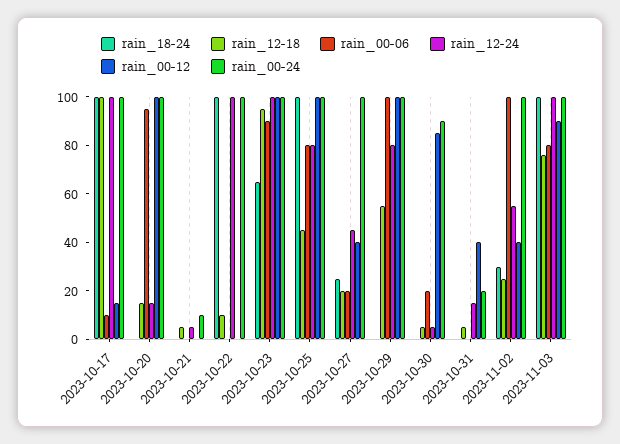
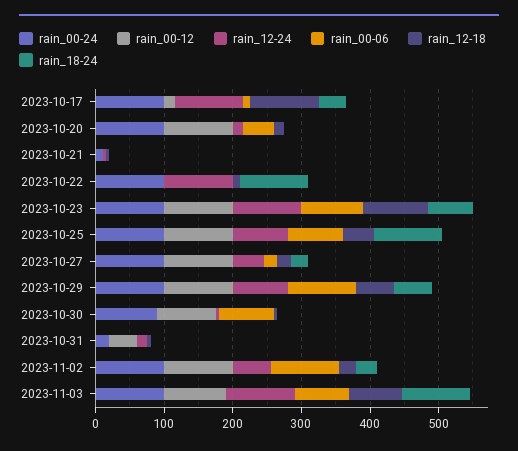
  {
    "rain_18-24": {
-     "2023-10-17": 100,
+     "2023-10-17": 40,
      "2023-10-20": 0,
      "2023-10-21": 0,
      "2023-10-22": 100,
      "2023-10-23": 65,
      "2023-10-25": 100,
      "2023-10-27": 25,
-     "2023-10-29": 0,
+     "2023-10-29": 60,
      "2023-10-30": 0,
      "2023-10-31": 0,
      "2023-11-02": 30,
      "2023-11-03": 100
    },
    "rain_12-18": {
      "2023-10-17": 100,
      "2023-10-20": 15,
      "2023-10-21": 5,
      "2023-10-22": 10,
      "2023-10-23": 95,
      "2023-10-25": 45,
      "2023-10-27": 20,
      "2023-10-29": 55,
      "2023-10-30": 5,
      "2023-10-31": 5,
      "2023-11-02": 25,
      "2023-11-03": 75
    },
    "rain_00-06": {
      "2023-10-17": 10,
-     "2023-10-20": 95,
+     "2023-10-20": 40,
      "2023-10-21": 0,
      "2023-10-22": 0,
      "2023-10-23": 90,
      "2023-10-25": 80,
      "2023-10-27": 20,
      "2023-10-29": 100,
-     "2023-10-30": 20,
+     "2023-10-30": 80,
      "2023-10-31": 0,
      "2023-11-02": 100,
      "2023-11-03": 80
    },
    "rain_12-24": {
      "2023-10-17": 100,
      "2023-10-20": 15,
      "2023-10-21": 5,
      "2023-10-22": 100,
      "2023-10-23": 100,
      "2023-10-25": 80,
      "2023-10-27": 45,
      "2023-10-29": 80,
      "2023-10-30": 5,
      "2023-10-31": 15,
      "2023-11-02": 55,
      "2023-11-03": 100
    },
    "rain_00-12": {
      "2023-10-17": 15,
      "2023-10-20": 100,
      "2023-10-21": 0,
      "2023-10-22": 0,
      "2023-10-23": 100,
      "2023-10-25": 100,
-     "2023-10-27": 40,
+     "2023-10-27": 100,
      "2023-10-29": 100,
      "2023-10-30": 85,
      "2023-10-31": 40,
-     "2023-11-02": 40,
+     "2023-11-02": 100,
      "2023-11-03": 90
    },
    "rain_00-24": {
      "2023-10-17": 100,
      "2023-10-20": 100,
      "2023-10-21": 10,
      "2023-10-22": 100,
      "2023-10-23": 100,
      "2023-10-25": 100,
      "2023-10-27": 100,
      "2023-10-29": 100,
      "2023-10-30": 90,
      "2023-10-31": 20,
      "2023-11-02": 100,
      "2023-11-03": 100
    }
  }

